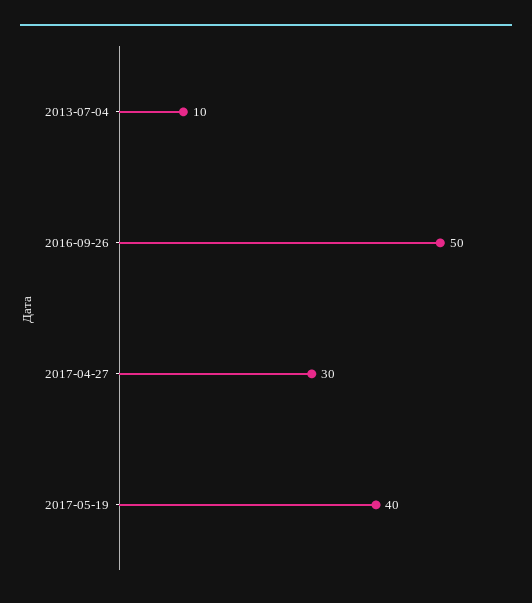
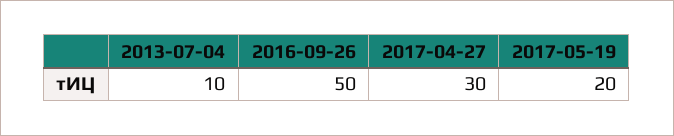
  {
    "2013-07-04": 10,
    "2016-09-26": 50,
    "2017-04-27": 30,
-   "2017-05-19": 40
+   "2017-05-19": 20
  }

